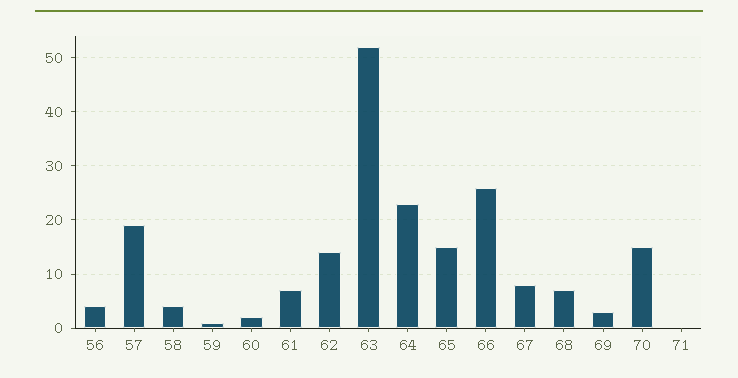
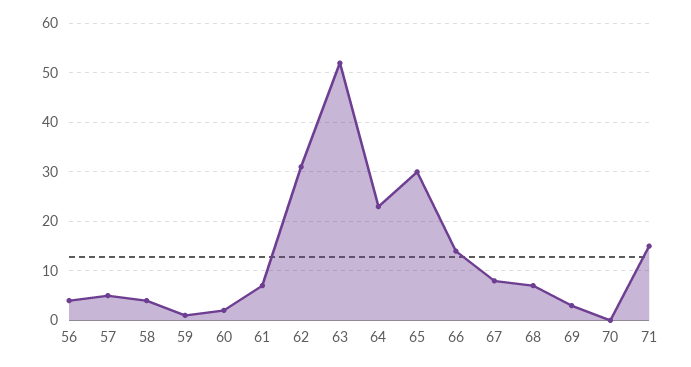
  {
    "56": 5,
-   "57": 20,
+   "57": 5,
    "58": 5,
    "59": 0,
    "60": 0,
    "61": 5,
-   "62": 15,
+   "62": 30,
    "63": 50,
    "64": 25,
-   "65": 15,
+   "65": 30,
-   "66": 25,
+   "66": 15,
    "67": 10,
    "68": 5,
    "69": 5,
-   "70": 15,
+   "70": 0,
-   "71": 0
+   "71": 15
  }

